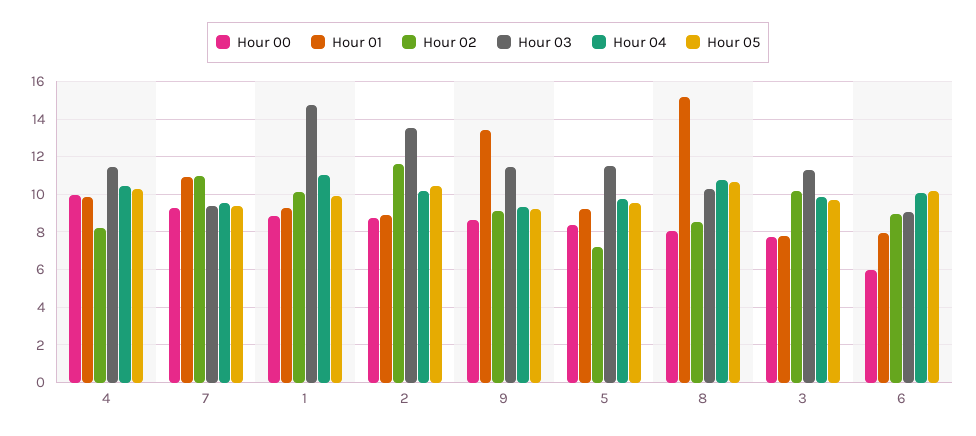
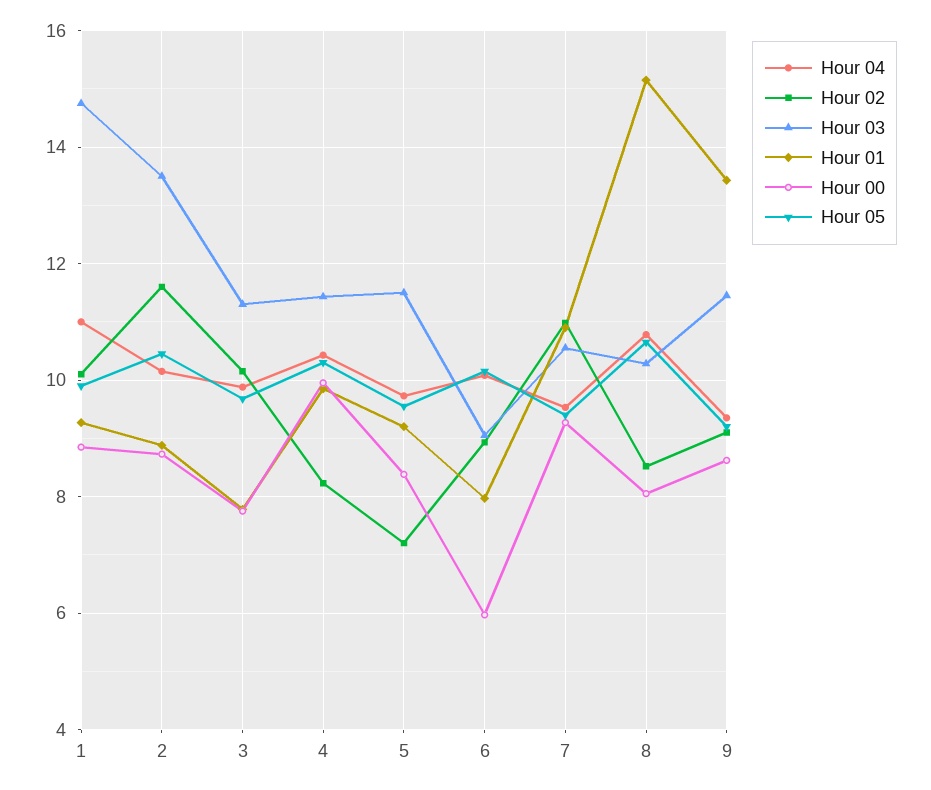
  {
    "Hour 00": {
      "4": 10,
      "7": 9.2,
      "1": 8.8,
      "2": 8.8,
      "9": 8.6,
      "5": 8.4,
      "8": 8,
      "3": 7.8,
      "6": 6
    },
    "Hour 01": {
      "4": 9.8,
      "7": 11,
      "1": 9.2,
      "2": 8.8,
      "9": 13.4,
      "5": 9.2,
      "8": 15.2,
      "3": 7.8,
      "6": 8
    },
    "Hour 02": {
      "4": 8.2,
      "7": 11,
      "1": 10.2,
      "2": 11.6,
      "9": 9.2,
      "5": 7.2,
      "8": 8.6,
      "3": 10.2,
      "6": 9
    },
    "Hour 03": {
      "4": 11.4,
-     "7": 9.5,
+     "7": 10.6,
      "1": 14.8,
      "2": 13.6,
      "9": 11.4,
      "5": 11.6,
      "8": 10.2,
      "3": 11.4,
      "6": 9
    },
    "Hour 04": {
      "4": 10.4,
      "7": 9.6,
      "1": 11,
      "2": 10.2,
      "9": 9.4,
      "5": 9.8,
      "8": 10.8,
      "3": 9.8,
      "6": 10
    },
    "Hour 05": {
      "4": 10.4,
      "7": 9.4,
      "1": 10,
      "2": 10.4,
      "9": 9.2,
      "5": 9.6,
      "8": 10.6,
      "3": 9.6,
      "6": 10.2
    }
  }

